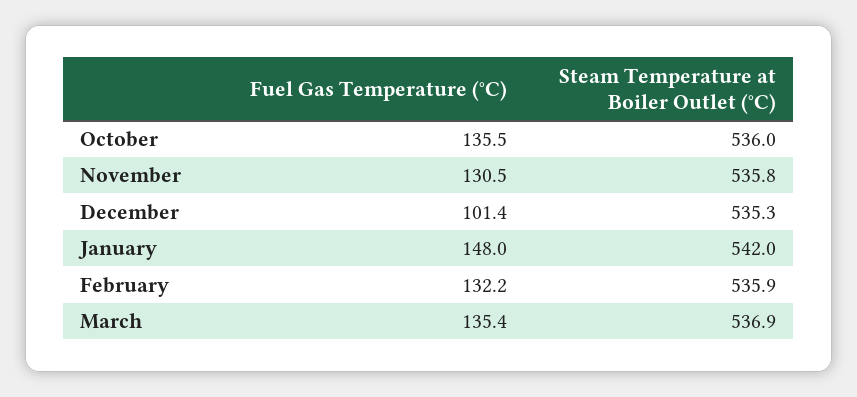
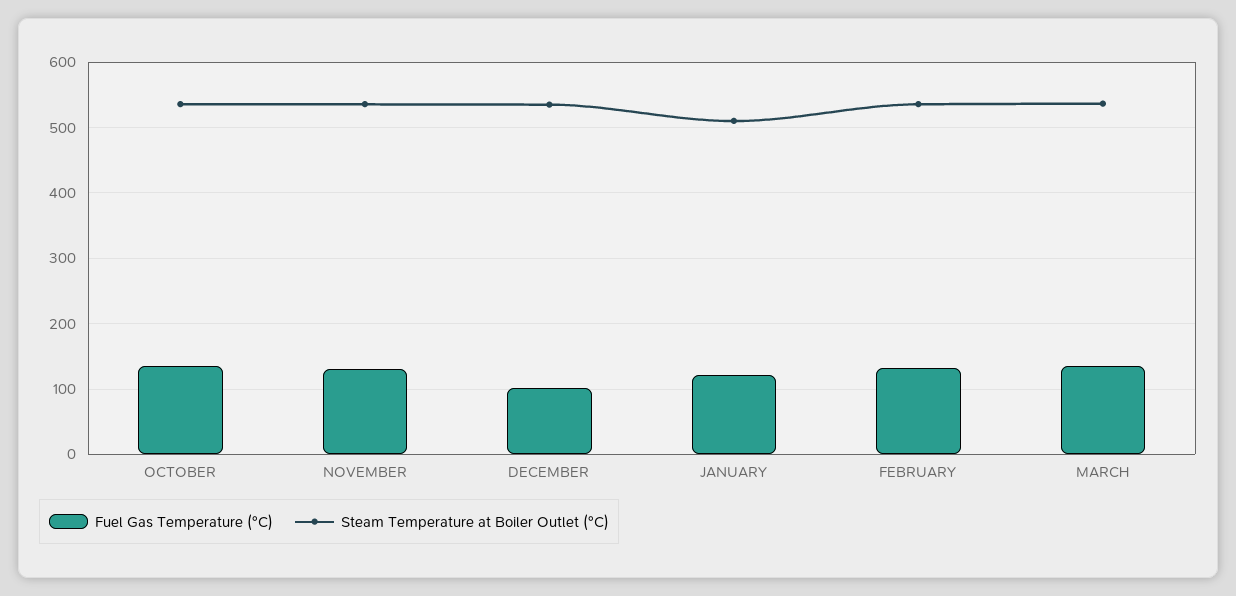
  {
    "Fuel Gas Temperature (°C)": {
      "October": 135.5,
      "November": 130.5,
      "December": 101.4,
-     "January": 148,
+     "January": 120,
      "February": 132.2,
      "March": 135.4
    },
    "Steam Temperature at Boiler Outlet (°C)": {
      "October": 536,
      "November": 535.8,
      "December": 535.3,
-     "January": 542,
+     "January": 510,
      "February": 535.9,
      "March": 536.9
    }
  }

